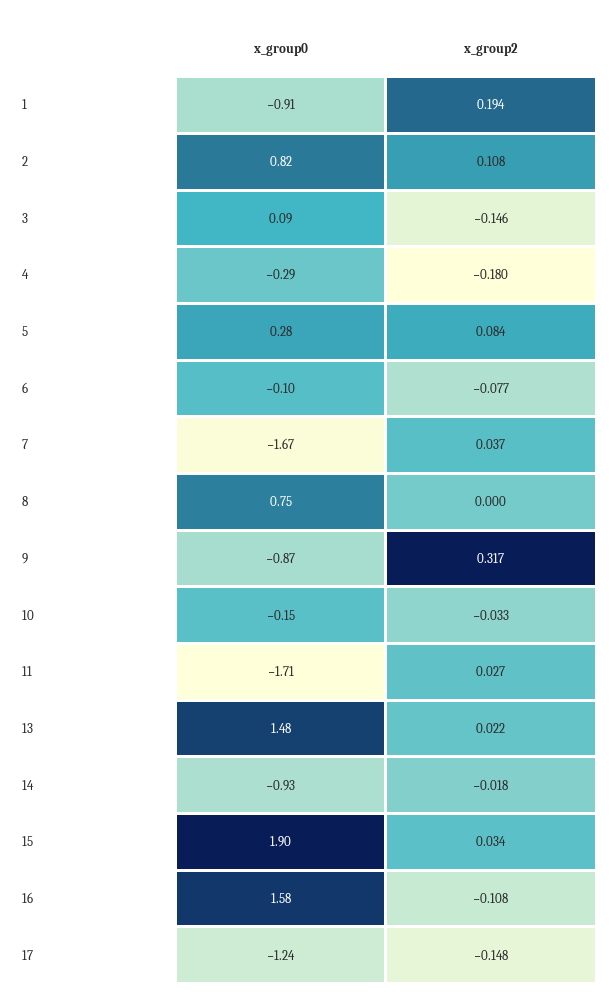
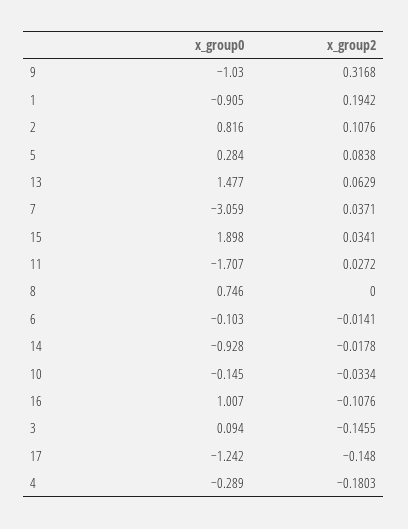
  {
    "x_group0": {
      "1": -0.905,
      "2": 0.816,
      "3": 0.094,
      "4": -0.289,
      "5": 0.284,
      "6": -0.103,
-     "7": -1.67,
+     "7": -3.059,
      "8": 0.746,
-     "9": -0.87,
+     "9": -1.03,
      "10": -0.145,
      "11": -1.707,
      "13": 1.477,
      "14": -0.928,
      "15": 1.898,
-     "16": 1.58,
+     "16": 1.007,
      "17": -1.242
    },
    "x_group2": {
      "1": 0.1942,
      "2": 0.1076,
      "3": -0.1455,
      "4": -0.1803,
      "5": 0.0838,
-     "6": -0.077,
+     "6": -0.0141,
      "7": 0.0371,
      "8": 0,
      "9": 0.3168,
      "10": -0.0334,
      "11": 0.0272,
-     "13": 0.022,
+     "13": 0.0629,
      "14": -0.0178,
      "15": 0.0341,
      "16": -0.1076,
      "17": -0.148
    }
  }

